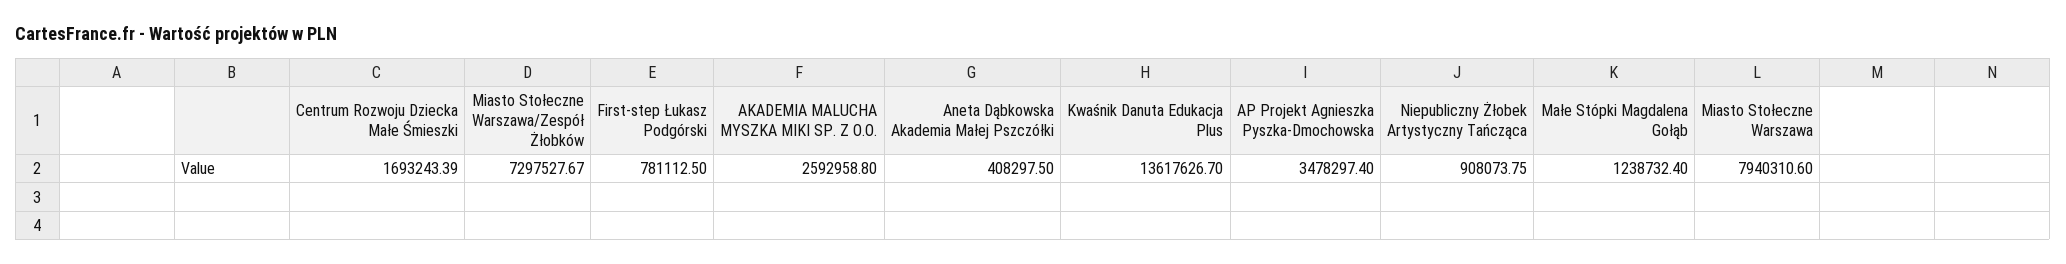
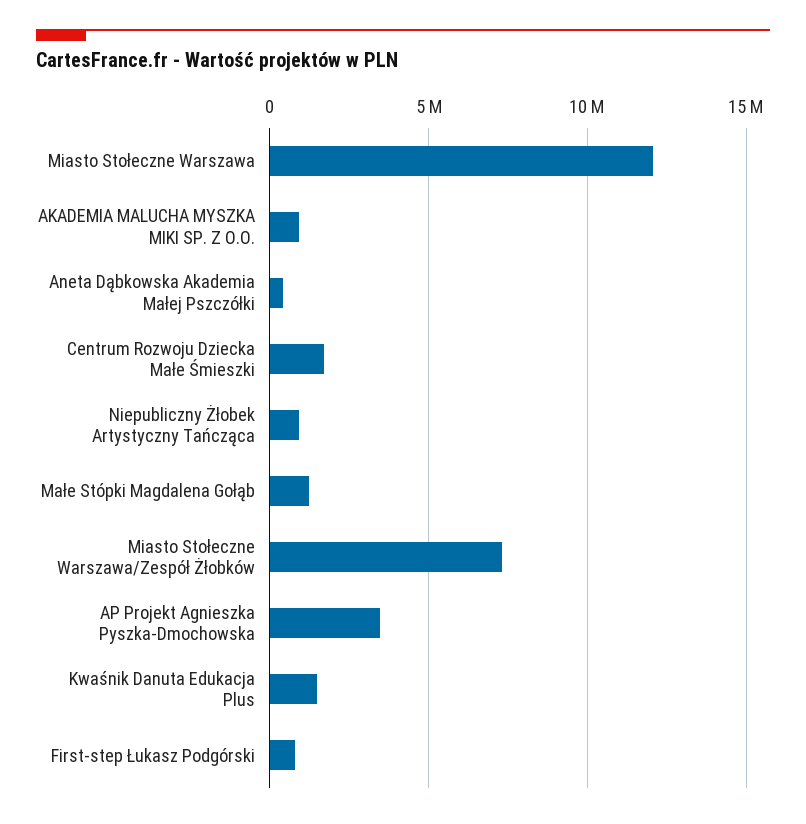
  {
    "Centrum Rozwoju Dziecka Małe Śmieszki": 1693243.39,
    "Miasto Stołeczne Warszawa/Zespół Żłobków": 7297527.67,
    "First-step Łukasz Podgórski": 781112.5,
-   "AKADEMIA MALUCHA MYSZKA MIKI SP. Z O.O.": 2592958.8,
+   "AKADEMIA MALUCHA MYSZKA MIKI SP. Z O.O.": 1000000,
    "Aneta Dąbkowska Akademia Małej Pszczółki": 408297.5,
-   "Kwaśnik Danuta Edukacja Plus": 13617626.7,
+   "Kwaśnik Danuta Edukacja Plus": 1500000,
    "AP Projekt Agnieszka Pyszka-Dmochowska": 3478297.4,
    "Niepubliczny Żłobek Artystyczny Tańcząca": 908073.75,
    "Małe Stópki Magdalena Gołąb": 1238732.4,
-   "Miasto Stołeczne Warszawa": 7940310.6
+   "Miasto Stołeczne Warszawa": 12000000
  }

